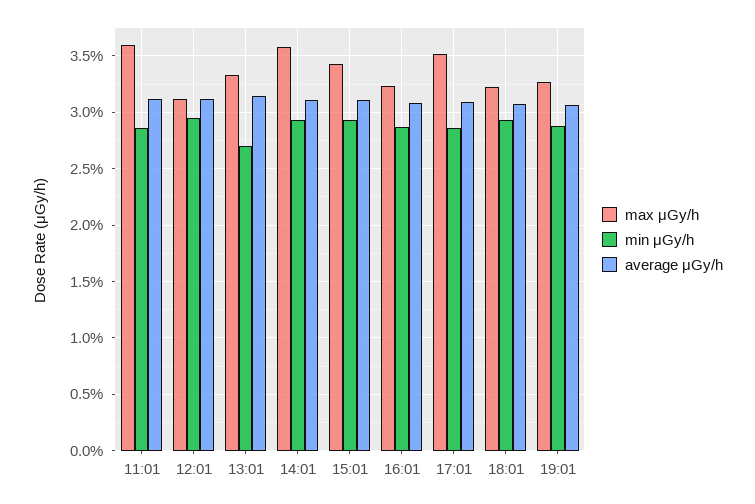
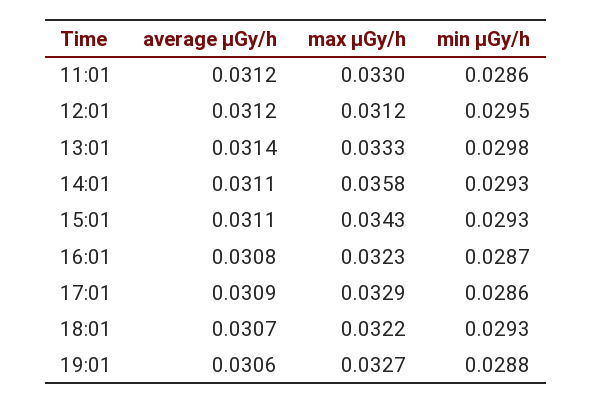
  {
    "max μGy/h": {
-     "11:01": 0.036,
+     "11:01": 0.033,
      "12:01": 0.0312,
      "13:01": 0.0333,
      "14:01": 0.0358,
      "15:01": 0.0343,
      "16:01": 0.0323,
-     "17:01": 0.035,
+     "17:01": 0.0329,
      "18:01": 0.0322,
      "19:01": 0.0327
    },
    "min μGy/h": {
      "11:01": 0.0286,
      "12:01": 0.0295,
-     "13:01": 0.027,
+     "13:01": 0.0298,
      "14:01": 0.0293,
      "15:01": 0.0293,
      "16:01": 0.0287,
      "17:01": 0.0286,
      "18:01": 0.0293,
      "19:01": 0.0288
    },
    "average μGy/h": {
      "11:01": 0.0312,
      "12:01": 0.0312,
      "13:01": 0.0314,
      "14:01": 0.0311,
      "15:01": 0.0311,
      "16:01": 0.0308,
      "17:01": 0.0309,
      "18:01": 0.0307,
      "19:01": 0.0306
    }
  }

